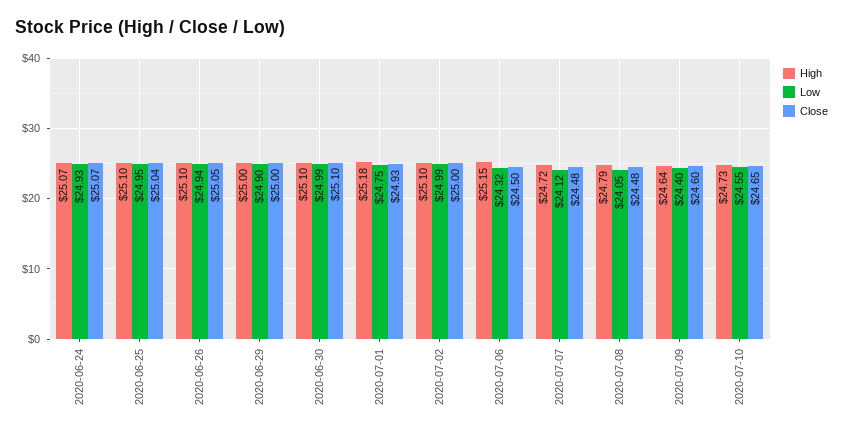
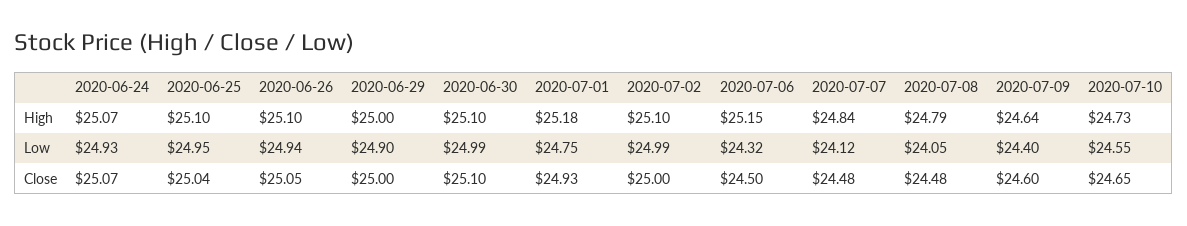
  {
    "High": {
      "2020-06-24": 25.07,
      "2020-06-25": 25.1,
      "2020-06-26": 25.1,
      "2020-06-29": 25,
      "2020-06-30": 25.1,
      "2020-07-01": 25.18,
      "2020-07-02": 25.1,
      "2020-07-06": 25.15,
-     "2020-07-07": 24.72,
+     "2020-07-07": 24.84,
      "2020-07-08": 24.79,
      "2020-07-09": 24.64,
      "2020-07-10": 24.73
    },
    "Low": {
      "2020-06-24": 24.93,
      "2020-06-25": 24.95,
      "2020-06-26": 24.94,
      "2020-06-29": 24.9,
      "2020-06-30": 24.99,
      "2020-07-01": 24.75,
      "2020-07-02": 24.99,
      "2020-07-06": 24.32,
      "2020-07-07": 24.12,
      "2020-07-08": 24.05,
      "2020-07-09": 24.4,
      "2020-07-10": 24.55
    },
    "Close": {
      "2020-06-24": 25.07,
      "2020-06-25": 25.04,
      "2020-06-26": 25.05,
      "2020-06-29": 25,
      "2020-06-30": 25.1,
      "2020-07-01": 24.93,
      "2020-07-02": 25,
      "2020-07-06": 24.5,
      "2020-07-07": 24.48,
      "2020-07-08": 24.48,
      "2020-07-09": 24.6,
      "2020-07-10": 24.65
    }
  }

